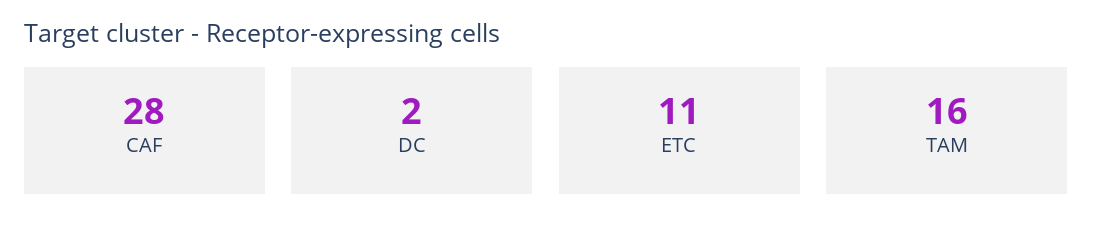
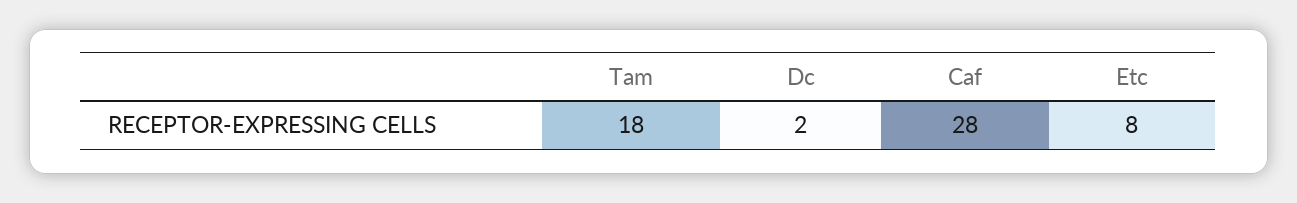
  {
    "CAF": 28,
    "DC": 2,
-   "ETC": 11,
+   "ETC": 8,
-   "TAM": 16
+   "TAM": 18
  }

